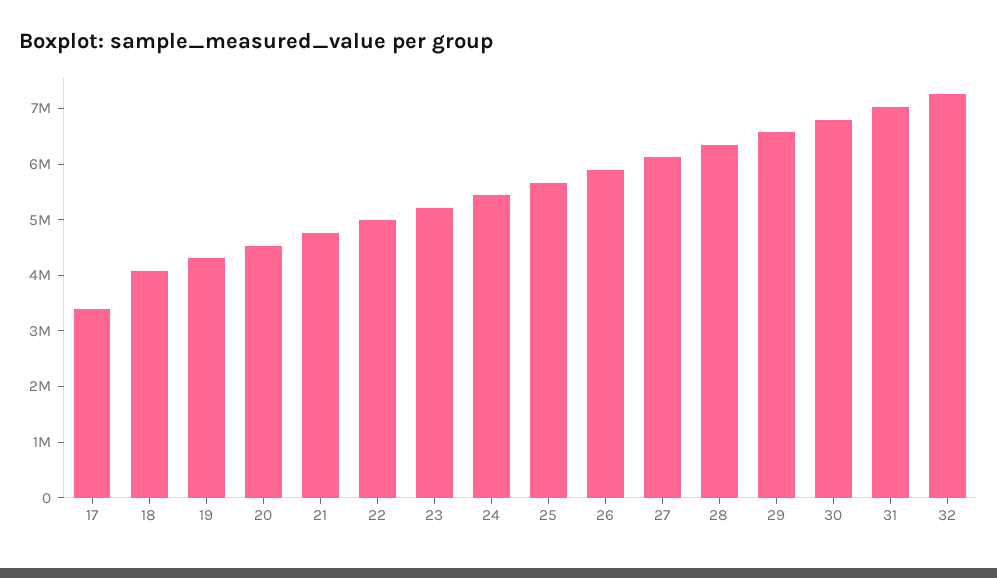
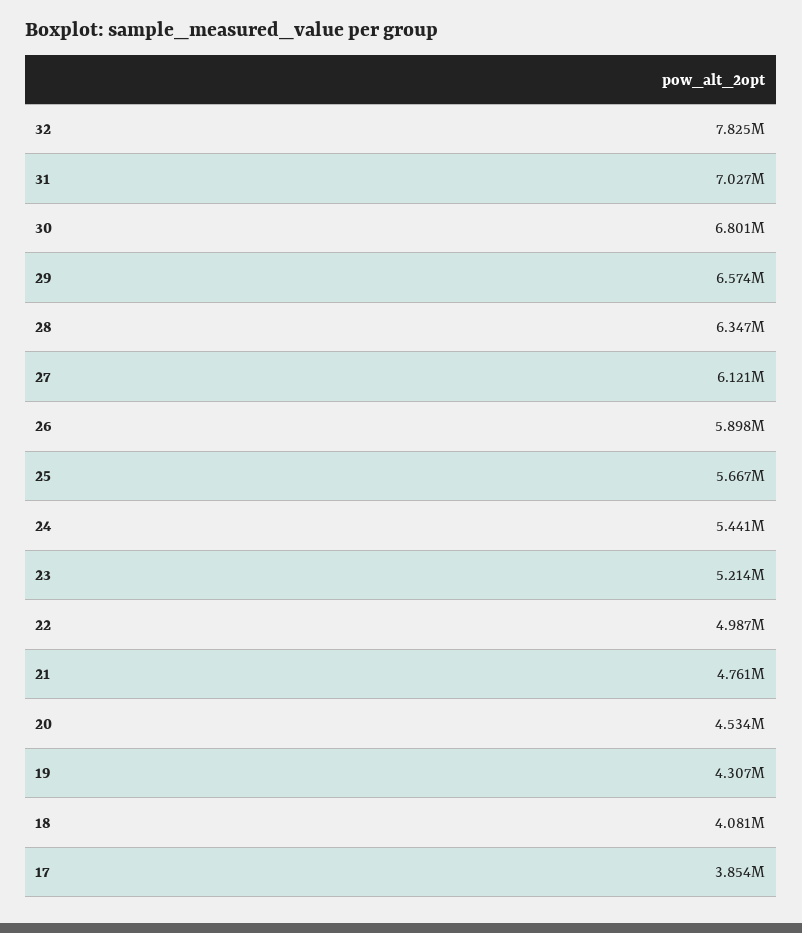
  {
-   "17": 3400000,
+   "17": 3854000,
    "18": 4081000,
    "19": 4307000,
    "20": 4534000,
    "21": 4761000,
    "22": 4987000,
    "23": 5214000,
    "24": 5441000,
    "25": 5667000,
    "26": 5898000,
    "27": 6121000,
    "28": 6347000,
    "29": 6574000,
    "30": 6801000,
    "31": 7027000,
-   "32": 7200000
+   "32": 7825000
  }

